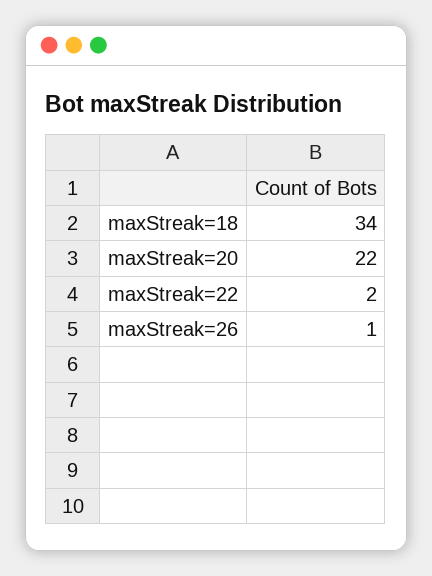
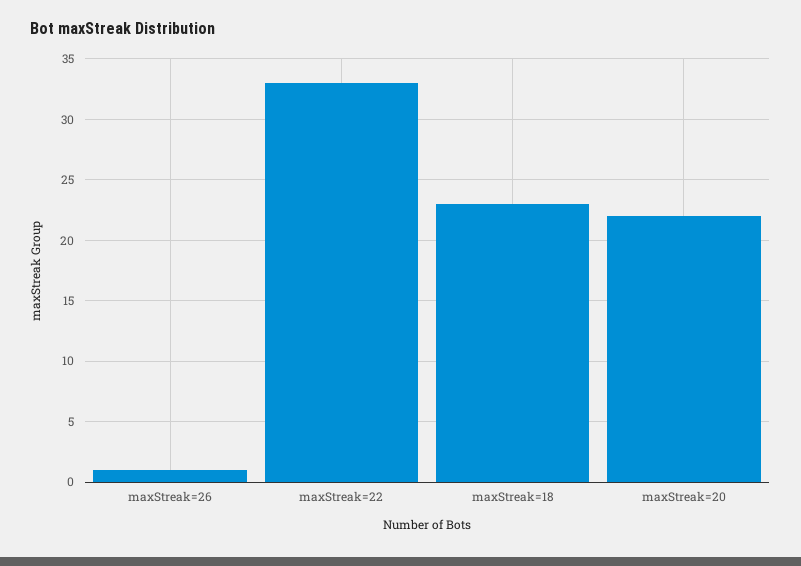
  {
-   "maxStreak=18": 34,
+   "maxStreak=18": 23,
    "maxStreak=20": 22,
-   "maxStreak=22": 2,
+   "maxStreak=22": 33,
    "maxStreak=26": 1
  }

